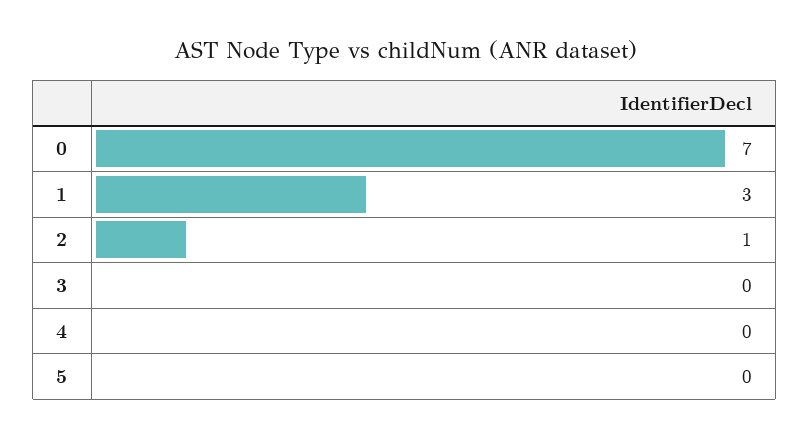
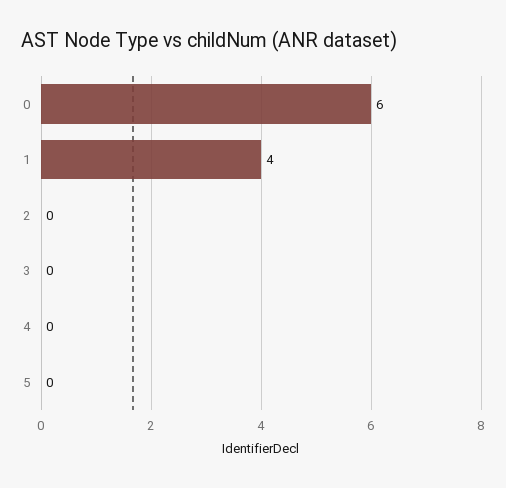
  {
-   "0": 7,
+   "0": 6,
-   "1": 3,
+   "1": 4,
-   "2": 1,
+   "2": 0,
    "3": 0,
    "4": 0,
    "5": 0
  }

